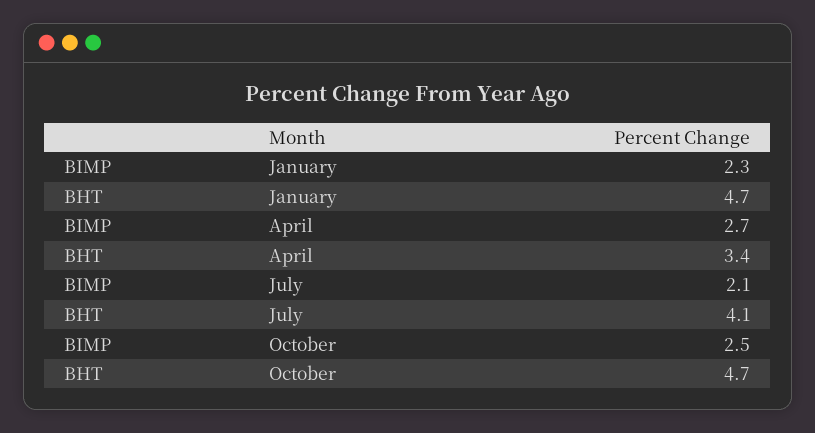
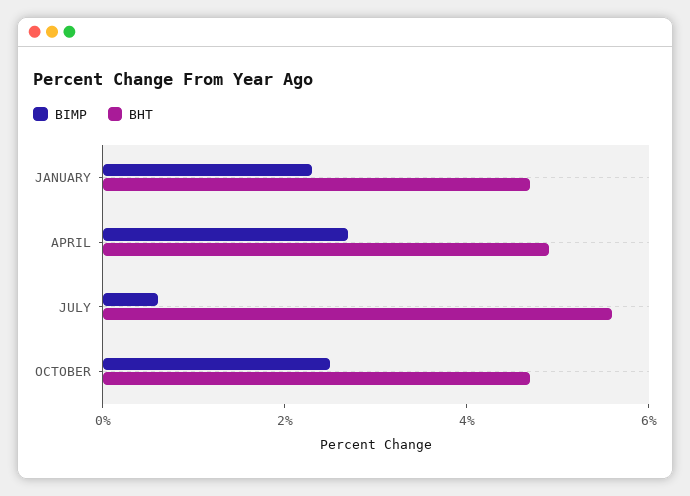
  {
    "BIMP": {
      "January": 2.3,
      "April": 2.7,
-     "July": 2.1,
+     "July": 0.5,
      "October": 2.5
    },
    "BHT": {
      "January": 4.7,
-     "April": 3.4,
+     "April": 5,
-     "July": 4.1,
+     "July": 5.5,
      "October": 4.7
    }
  }

